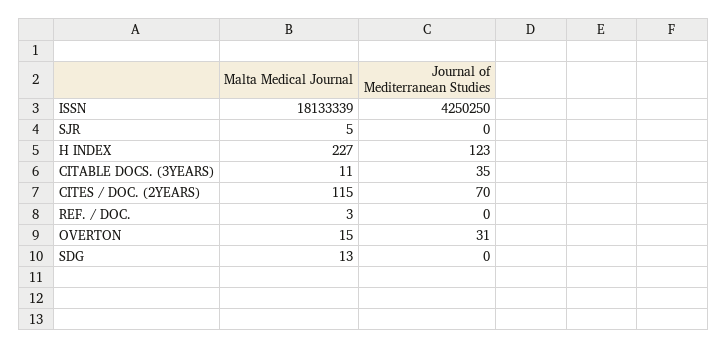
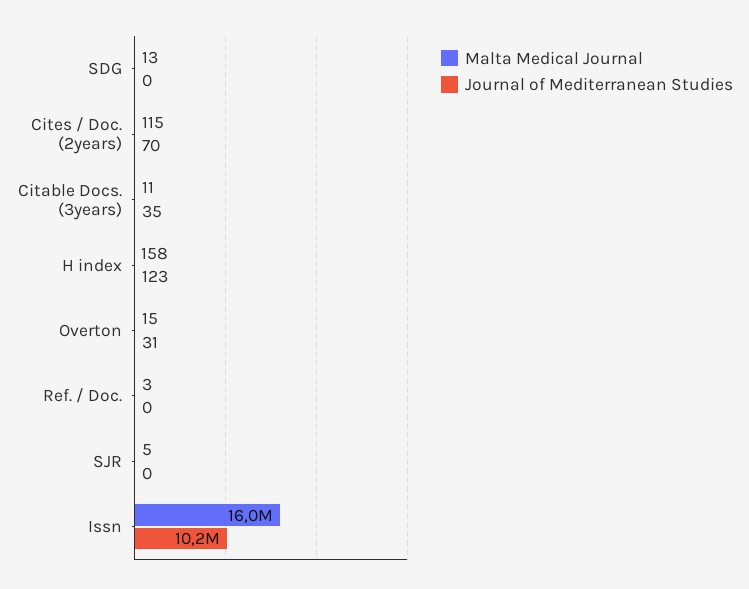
  {
    "Malta Medical Journal": {
-     "ISSN": 18133339,
+     "ISSN": 16000000,
      "SJR": 5,
-     "H INDEX": 227,
+     "H INDEX": 158,
      "CITABLE DOCS. (3YEARS)": 11,
      "CITES / DOC. (2YEARS)": 115,
      "REF. / DOC.": 3,
      "OVERTON": 15,
      "SDG": 13
    },
    "Journal of Mediterranean Studies": {
-     "ISSN": 4250250,
+     "ISSN": 10200000,
      "SJR": 0,
      "H INDEX": 123,
      "CITABLE DOCS. (3YEARS)": 35,
      "CITES / DOC. (2YEARS)": 70,
      "REF. / DOC.": 0,
      "OVERTON": 31,
      "SDG": 0
    }
  }

